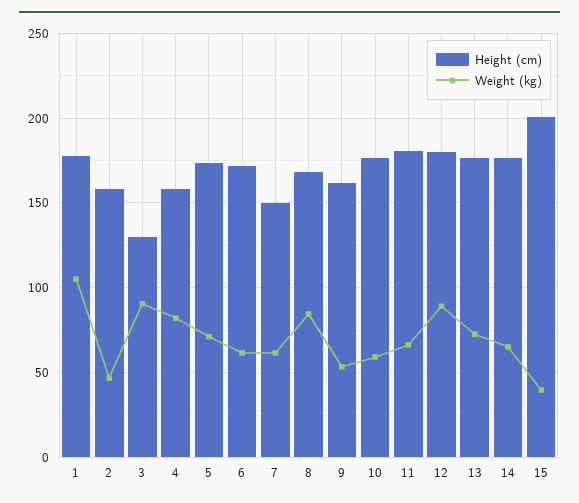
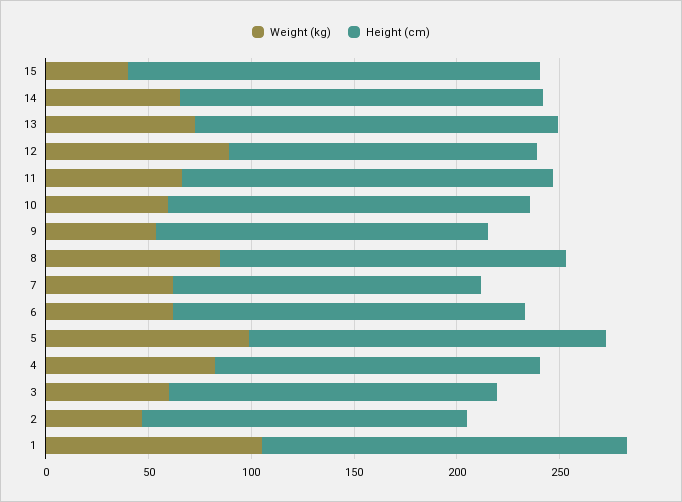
  {
    "Height (cm)": {
      "1": 180,
      "2": 160,
-     "3": 130,
+     "3": 160,
      "4": 160,
      "5": 175,
      "6": 170,
      "7": 150,
      "8": 170,
      "9": 160,
      "10": 175,
      "11": 180,
-     "12": 180,
+     "12": 150,
      "13": 175,
      "14": 175,
      "15": 200
    },
    "Weight (kg)": {
      "1": 105,
      "2": 45,
-     "3": 90,
+     "3": 60,
      "4": 80,
-     "5": 70,
+     "5": 100,
      "6": 60,
      "7": 60,
      "8": 85,
      "9": 55,
      "10": 60,
      "11": 65,
      "12": 90,
      "13": 75,
      "14": 65,
      "15": 40
    }
  }

